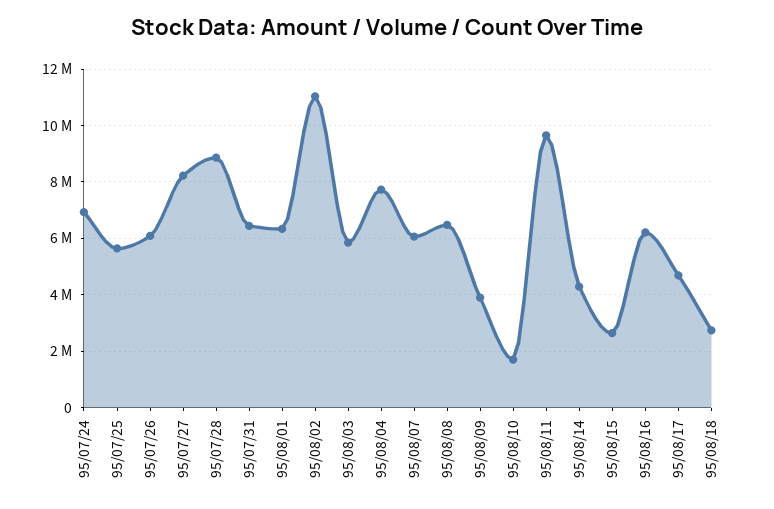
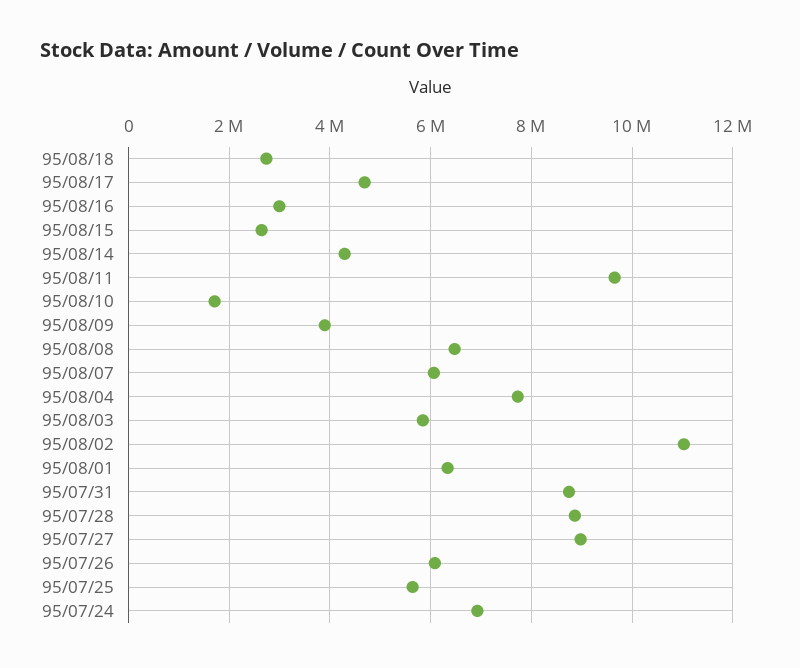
  {
    "95/07/24": 7000000,
    "95/07/25": 5600000,
    "95/07/26": 6000000,
-   "95/07/27": 8250000,
+   "95/07/27": 9000000,
    "95/07/28": 8800000,
-   "95/07/31": 6500000,
+   "95/07/31": 8800000,
    "95/08/01": 6400000,
    "95/08/02": 11000000,
    "95/08/03": 5800000,
    "95/08/04": 7800000,
    "95/08/07": 6000000,
    "95/08/08": 6400000,
    "95/08/09": 3800000,
    "95/08/10": 1800000,
    "95/08/11": 9600000,
    "95/08/14": 4200000,
    "95/08/15": 2600000,
-   "95/08/16": 6250000,
+   "95/08/16": 3000000,
    "95/08/17": 4600000,
    "95/08/18": 2800000
  }

